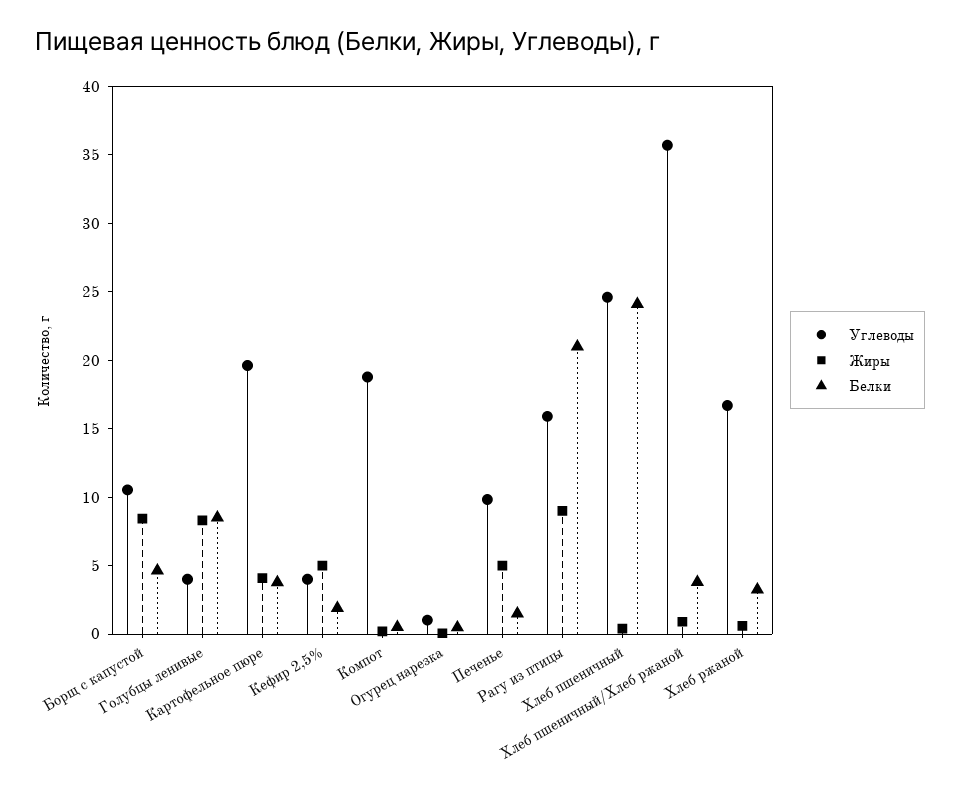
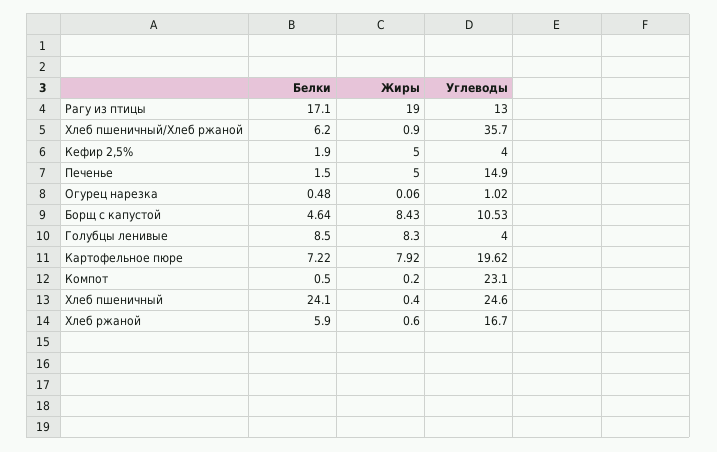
  {
    "Углеводы": {
      "Борщ с капустой": 10.53,
      "Голубцы ленивые": 4,
      "Картофельное пюре": 19.62,
      "Кефир 2,5%": 4,
-     "Компот": 19,
+     "Компот": 23.1,
      "Огурец нарезка": 1.02,
-     "Печенье": 10,
+     "Печенье": 14.9,
-     "Рагу из птицы": 16,
+     "Рагу из птицы": 13,
      "Хлеб пшеничный": 24.6,
      "Хлеб пшеничный/Хлеб ржаной": 35.7,
      "Хлеб ржаной": 16.7
    },
    "Жиры": {
      "Борщ с капустой": 8.43,
      "Голубцы ленивые": 8.3,
-     "Картофельное пюре": 4,
+     "Картофельное пюре": 7.92,
      "Кефир 2,5%": 5,
      "Компот": 0.2,
      "Огурец нарезка": 0.06,
      "Печенье": 5,
-     "Рагу из птицы": 9,
+     "Рагу из птицы": 19,
      "Хлеб пшеничный": 0.4,
      "Хлеб пшеничный/Хлеб ржаной": 0.9,
      "Хлеб ржаной": 0.6
    },
    "Белки": {
      "Борщ с капустой": 4.64,
      "Голубцы ленивые": 8.5,
-     "Картофельное пюре": 4,
+     "Картофельное пюре": 7.22,
      "Кефир 2,5%": 1.9,
      "Компот": 0.5,
      "Огурец нарезка": 0.48,
      "Печенье": 1.5,
-     "Рагу из птицы": 21,
+     "Рагу из птицы": 17.1,
      "Хлеб пшеничный": 24.1,
-     "Хлеб пшеничный/Хлеб ржаной": 4,
+     "Хлеб пшеничный/Хлеб ржаной": 6.2,
-     "Хлеб ржаной": 3
+     "Хлеб ржаной": 5.9
    }
  }

